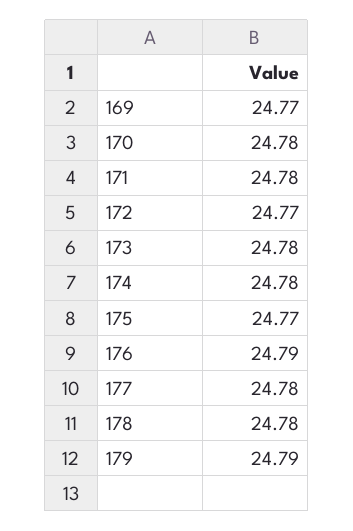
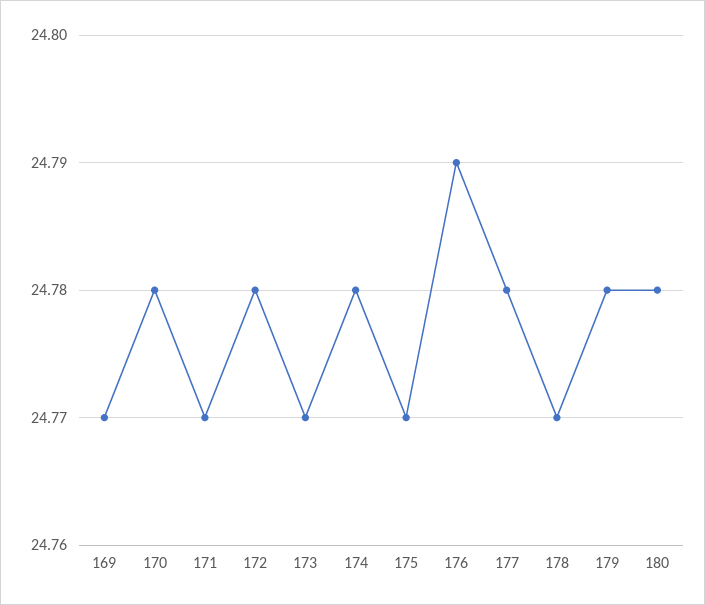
  {
    "169": 24.77,
    "170": 24.78,
-   "171": 24.78,
+   "171": 24.77,
-   "172": 24.77,
+   "172": 24.78,
-   "173": 24.78,
+   "173": 24.77,
    "174": 24.78,
    "175": 24.77,
    "176": 24.79,
    "177": 24.78,
-   "178": 24.78,
+   "178": 24.77,
-   "179": 24.79
+   "179": 24.78,
+   "180": 24.78
  }

